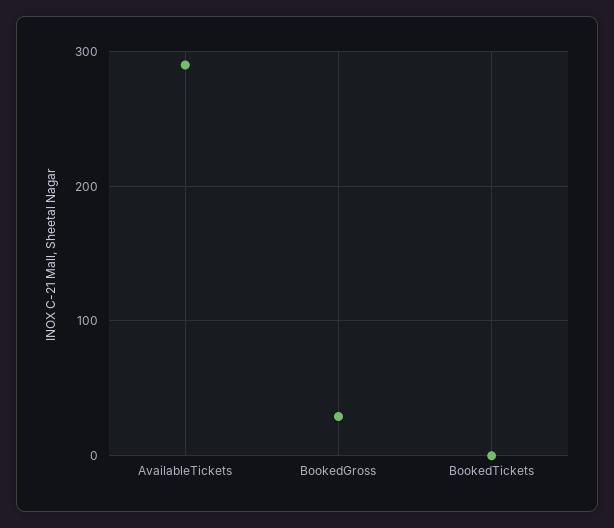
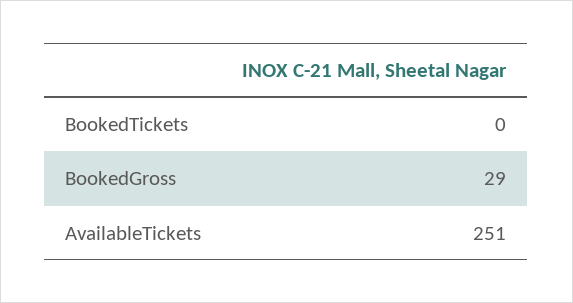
  {
-   "AvailableTickets": 290,
+   "AvailableTickets": 251,
    "BookedGross": 29,
    "BookedTickets": 0
  }

